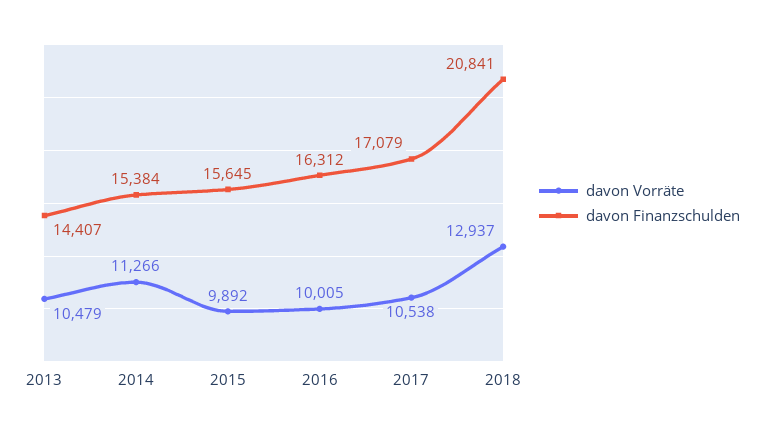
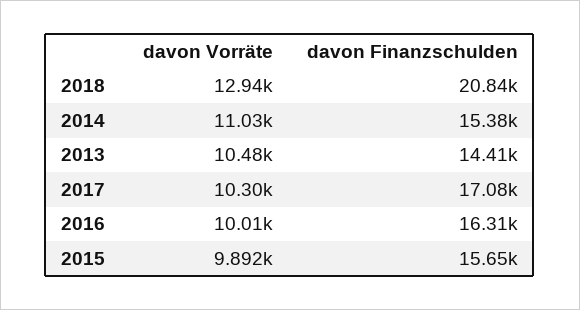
  {
    "davon Vorräte": {
      "2013": 10479,
-     "2014": 11266,
+     "2014": 11030,
      "2015": 9892,
      "2016": 10005,
-     "2017": 10538,
+     "2017": 10300,
      "2018": 12937
    },
    "davon Finanzschulden": {
      "2013": 14407,
      "2014": 15384,
      "2015": 15645,
      "2016": 16312,
      "2017": 17079,
      "2018": 20841
    }
  }

